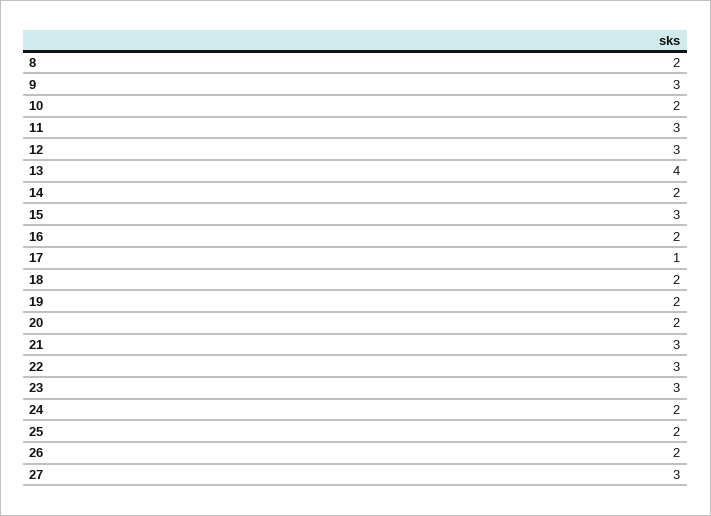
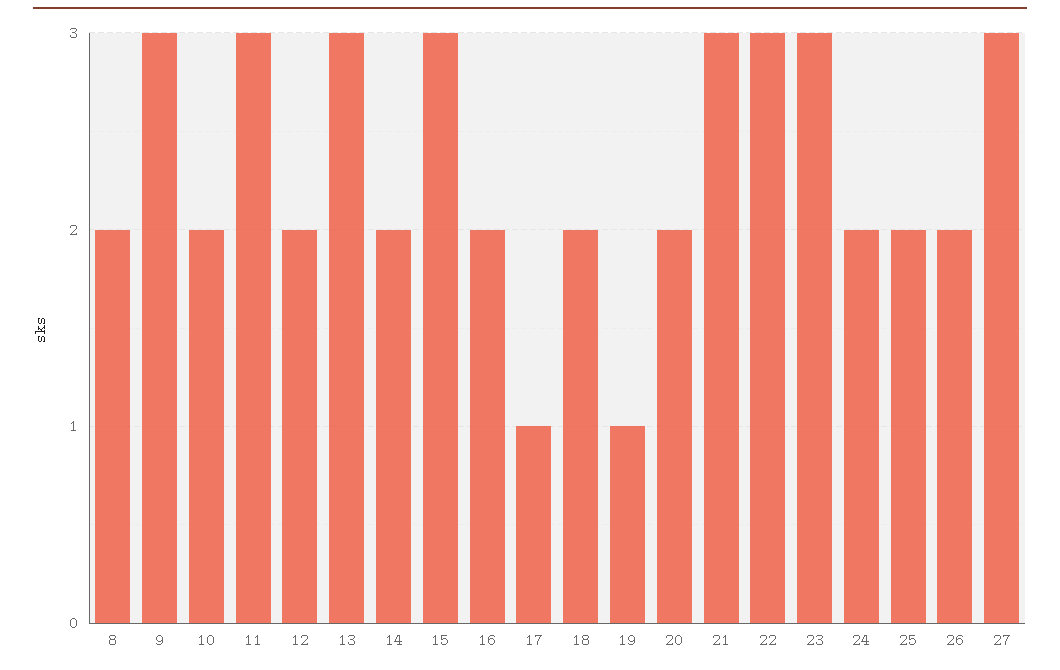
  {
    "8": 2,
    "9": 3,
    "10": 2,
    "11": 3,
-   "12": 3,
+   "12": 2,
-   "13": 4,
+   "13": 3,
    "14": 2,
    "15": 3,
    "16": 2,
    "17": 1,
    "18": 2,
-   "19": 2,
+   "19": 1,
    "20": 2,
    "21": 3,
    "22": 3,
    "23": 3,
    "24": 2,
    "25": 2,
    "26": 2,
    "27": 3
  }

